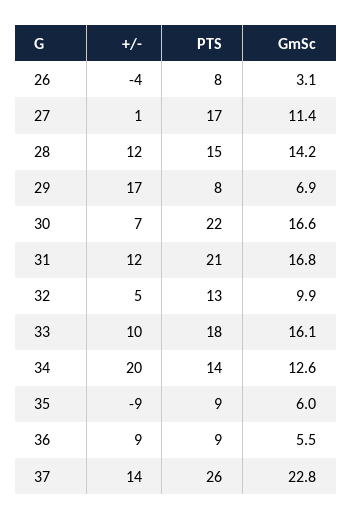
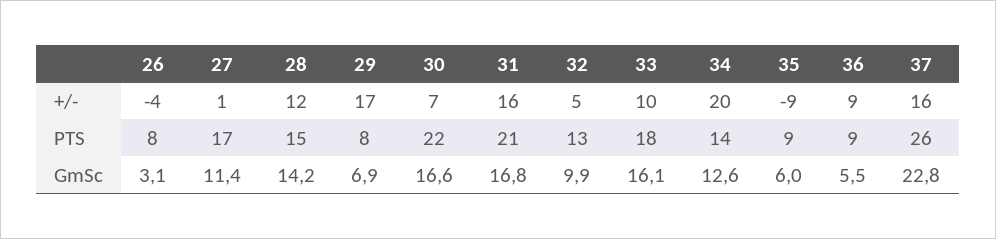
  {
    "+/-": {
      "26": -4,
      "27": 1,
      "28": 12,
      "29": 17,
      "30": 7,
-     "31": 12,
+     "31": 16,
      "32": 5,
      "33": 10,
      "34": 20,
      "35": -9,
      "36": 9,
-     "37": 14
+     "37": 16
    },
    "PTS": {
      "26": 8,
      "27": 17,
      "28": 15,
      "29": 8,
      "30": 22,
      "31": 21,
      "32": 13,
      "33": 18,
      "34": 14,
      "35": 9,
      "36": 9,
      "37": 26
    },
    "GmSc": {
      "26": 3.1,
      "27": 11.4,
      "28": 14.2,
      "29": 6.9,
      "30": 16.6,
      "31": 16.8,
      "32": 9.9,
      "33": 16.1,
      "34": 12.6,
      "35": 6,
      "36": 5.5,
      "37": 22.8
    }
  }

